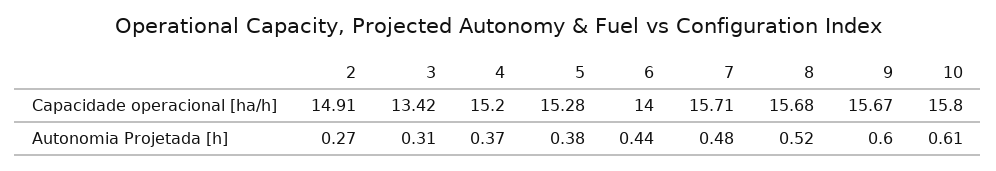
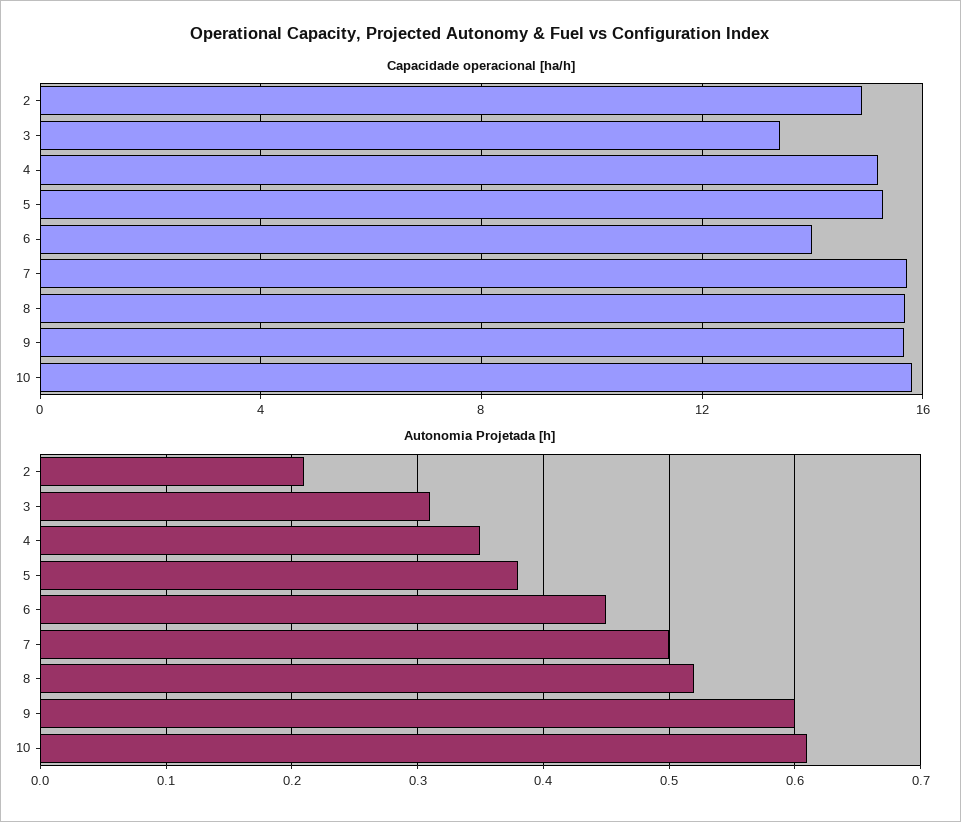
  {
    "Capacidade operacional [ha/h]": {
      "2": 14.91,
      "3": 13.42,
      "4": 15.2,
      "5": 15.28,
      "6": 14,
      "7": 15.71,
      "8": 15.68,
      "9": 15.67,
      "10": 15.8
    },
    "Autonomia Projetada [h]": {
-     "2": 0.27,
+     "2": 0.21,
      "3": 0.31,
-     "4": 0.37,
+     "4": 0.35,
      "5": 0.38,
-     "6": 0.44,
+     "6": 0.45,
-     "7": 0.48,
+     "7": 0.5,
      "8": 0.52,
      "9": 0.6,
      "10": 0.61
    }
  }

